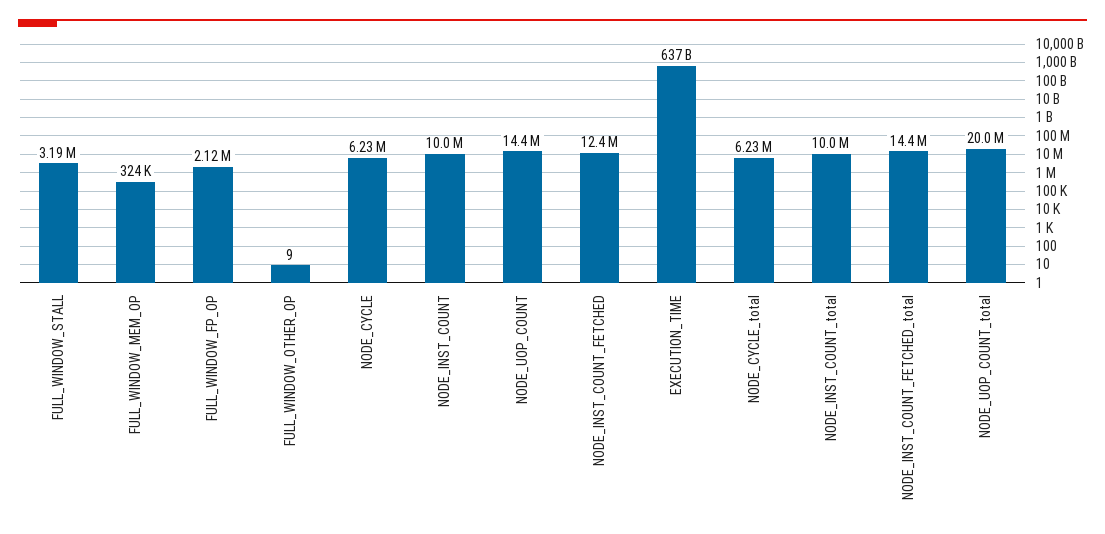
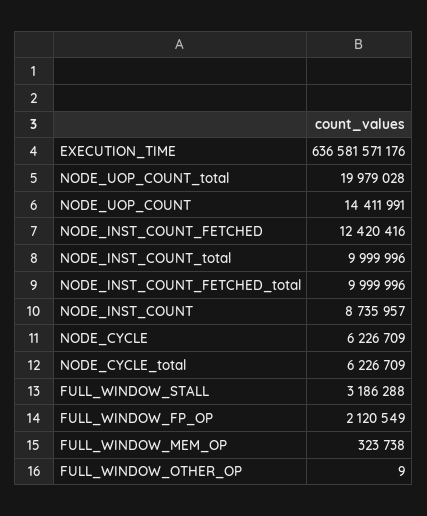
  {
    "FULL_WINDOW_STALL": 3186288,
    "FULL_WINDOW_MEM_OP": 323738,
    "FULL_WINDOW_FP_OP": 2120549,
    "FULL_WINDOW_OTHER_OP": 9,
    "NODE_CYCLE": 6226709,
-   "NODE_INST_COUNT": 10000000,
+   "NODE_INST_COUNT": 8735957,
    "NODE_UOP_COUNT": 14411991,
    "NODE_INST_COUNT_FETCHED": 12420416,
    "EXECUTION_TIME": 636581571176,
    "NODE_CYCLE_total": 6226709,
    "NODE_INST_COUNT_total": 9999996,
-   "NODE_INST_COUNT_FETCHED_total": 14400000,
+   "NODE_INST_COUNT_FETCHED_total": 9999996,
    "NODE_UOP_COUNT_total": 19979028
  }

